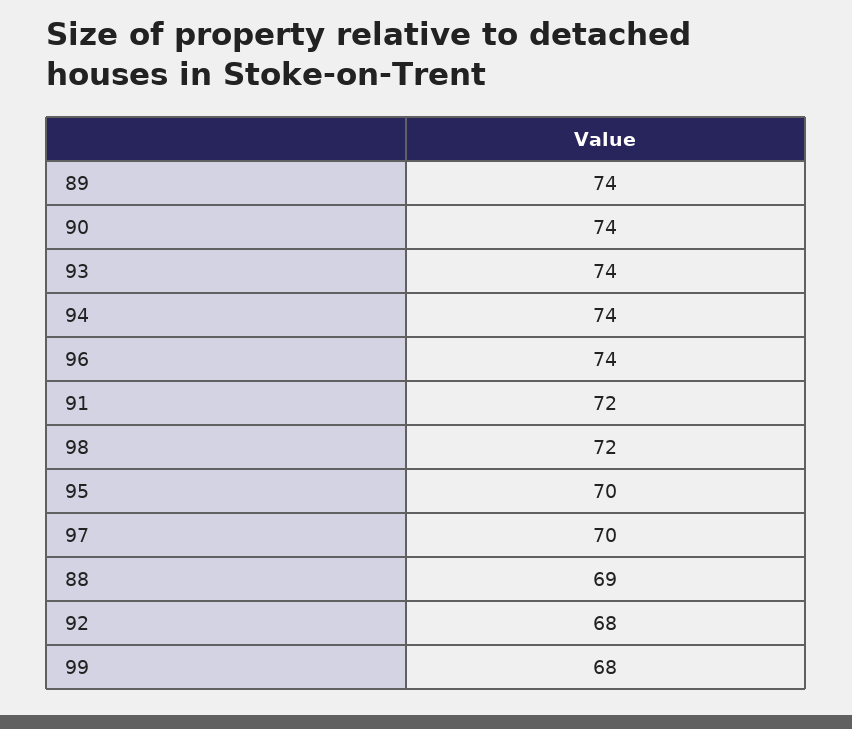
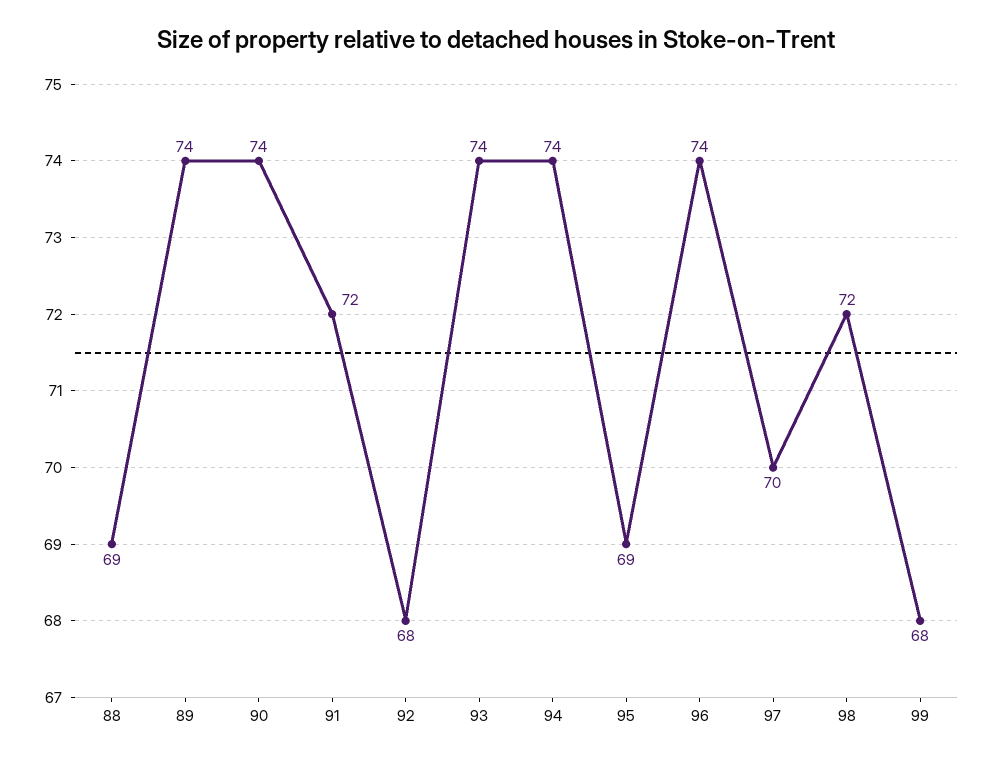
  {
    "89": 74,
    "90": 74,
    "93": 74,
    "94": 74,
    "96": 74,
    "91": 72,
    "98": 72,
-   "95": 70,
+   "95": 69,
    "97": 70,
    "88": 69,
    "92": 68,
    "99": 68
  }

